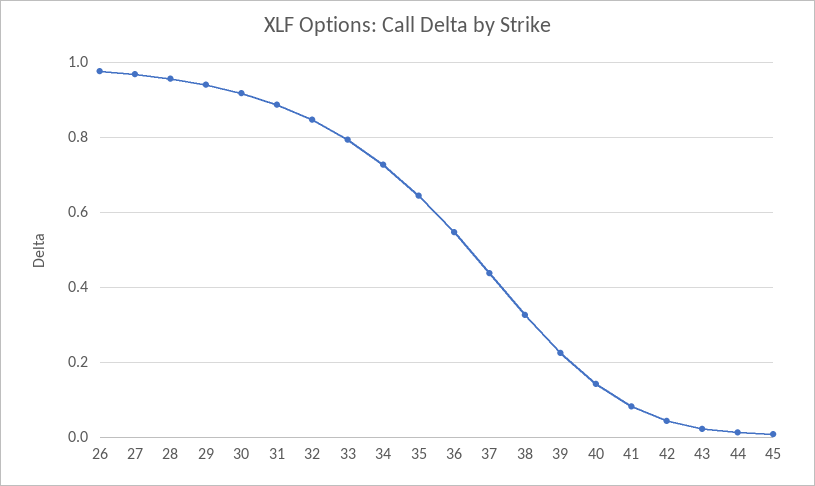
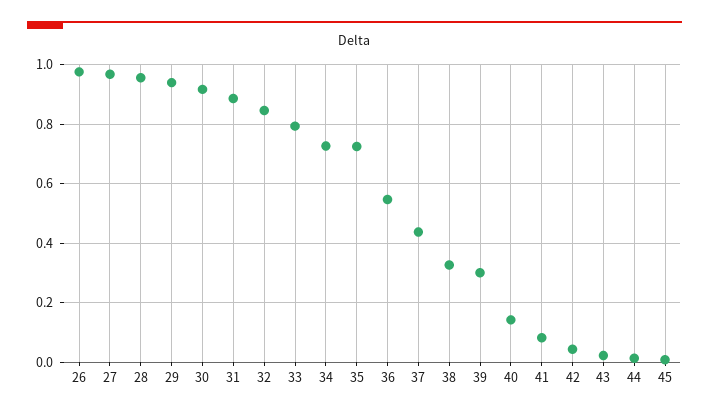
  {
    "26": 0.98,
    "27": 0.96,
    "28": 0.96,
    "29": 0.94,
    "30": 0.92,
    "31": 0.88,
    "32": 0.84,
    "33": 0.8,
    "34": 0.72,
-   "35": 0.64,
+   "35": 0.725,
    "36": 0.54,
    "37": 0.44,
    "38": 0.32,
-   "39": 0.22,
+   "39": 0.3,
    "40": 0.14,
    "41": 0.08,
    "42": 0.04,
    "43": 0.02,
    "44": 0.02,
    "45": 0
  }

